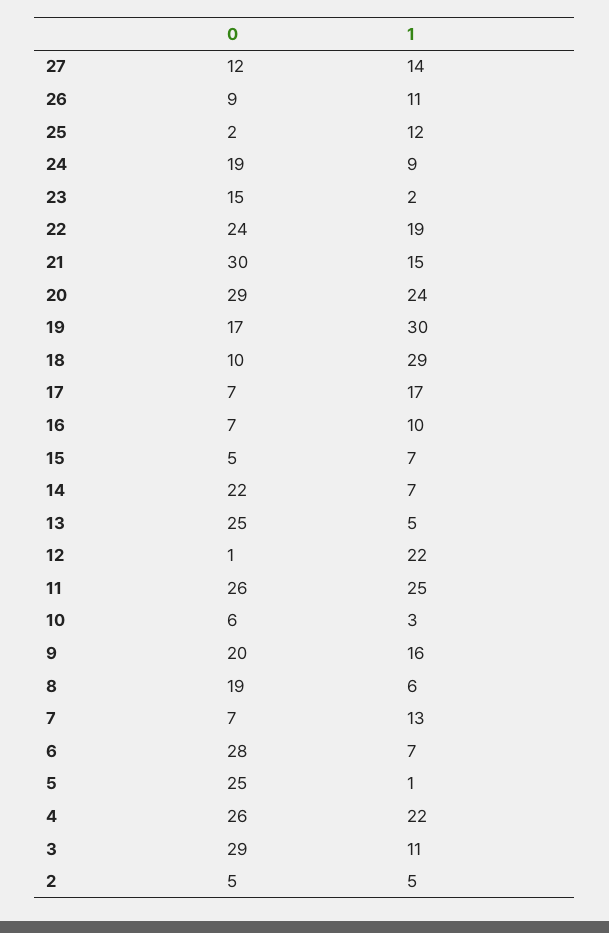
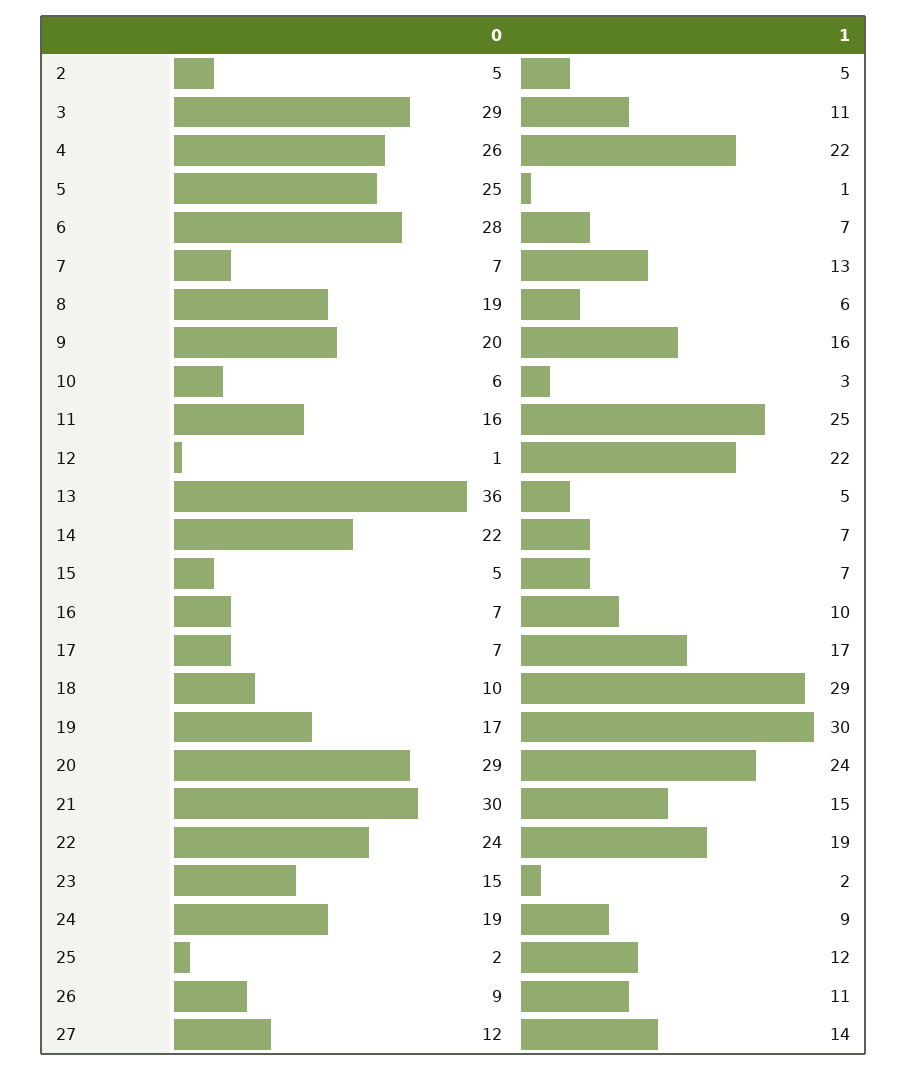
  {
    "0": {
      "27": 12,
      "26": 9,
      "25": 2,
      "24": 19,
      "23": 15,
      "22": 24,
      "21": 30,
      "20": 29,
      "19": 17,
      "18": 10,
      "17": 7,
      "16": 7,
      "15": 5,
      "14": 22,
-     "13": 25,
+     "13": 36,
      "12": 1,
-     "11": 26,
+     "11": 16,
      "10": 6,
      "9": 20,
      "8": 19,
      "7": 7,
      "6": 28,
      "5": 25,
      "4": 26,
      "3": 29,
      "2": 5
    },
    "1": {
      "27": 14,
      "26": 11,
      "25": 12,
      "24": 9,
      "23": 2,
      "22": 19,
      "21": 15,
      "20": 24,
      "19": 30,
      "18": 29,
      "17": 17,
      "16": 10,
      "15": 7,
      "14": 7,
      "13": 5,
      "12": 22,
      "11": 25,
      "10": 3,
      "9": 16,
      "8": 6,
      "7": 13,
      "6": 7,
      "5": 1,
      "4": 22,
      "3": 11,
      "2": 5
    }
  }

